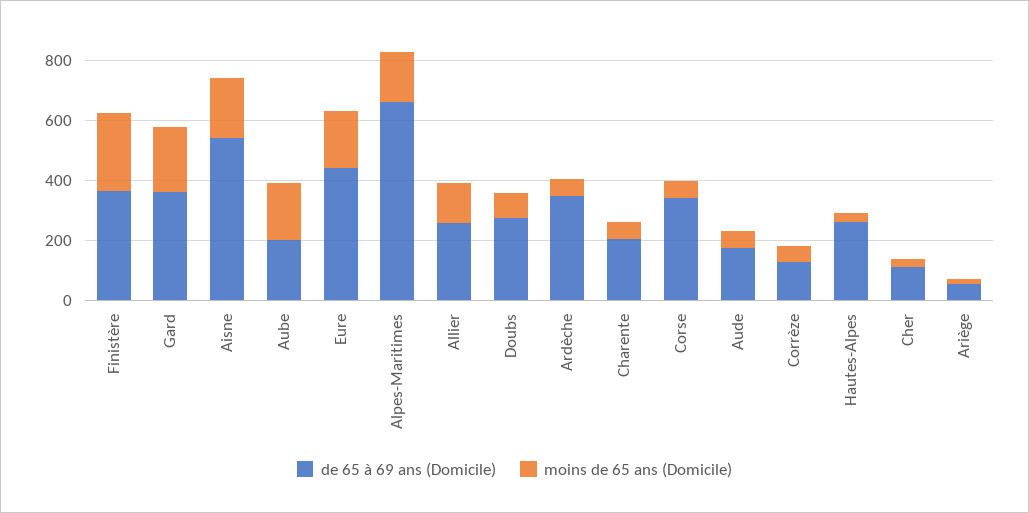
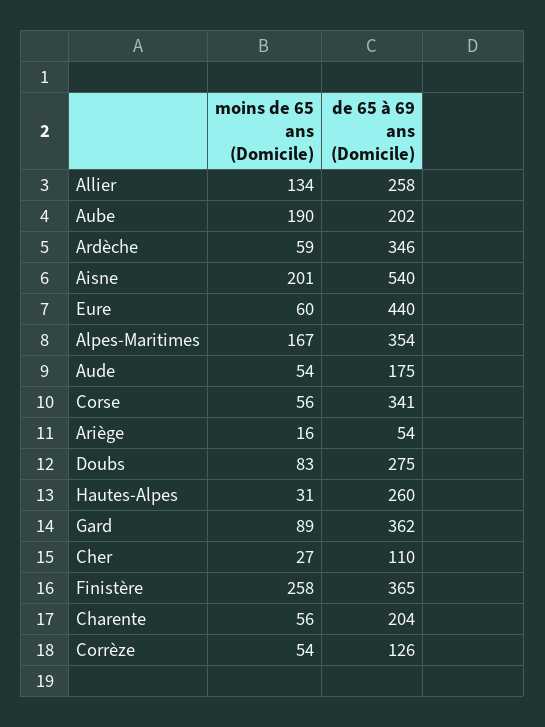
  {
    "de 65 à 69 ans (Domicile)": {
      "Finistère": 365,
      "Gard": 362,
      "Aisne": 540,
      "Aube": 202,
      "Eure": 440,
-     "Alpes-Maritimes": 650,
+     "Alpes-Maritimes": 354,
      "Allier": 258,
      "Doubs": 275,
      "Ardèche": 346,
      "Charente": 204,
      "Corse": 341,
      "Aude": 175,
      "Corrèze": 126,
      "Hautes-Alpes": 260,
      "Cher": 110,
      "Ariège": 54
    },
    "moins de 65 ans (Domicile)": {
      "Finistère": 258,
-     "Gard": 200,
+     "Gard": 89,
      "Aisne": 201,
      "Aube": 190,
-     "Eure": 200,
+     "Eure": 60,
      "Alpes-Maritimes": 167,
      "Allier": 134,
      "Doubs": 83,
      "Ardèche": 59,
      "Charente": 56,
      "Corse": 56,
      "Aude": 54,
      "Corrèze": 54,
      "Hautes-Alpes": 31,
      "Cher": 27,
      "Ariège": 16
    }
  }

